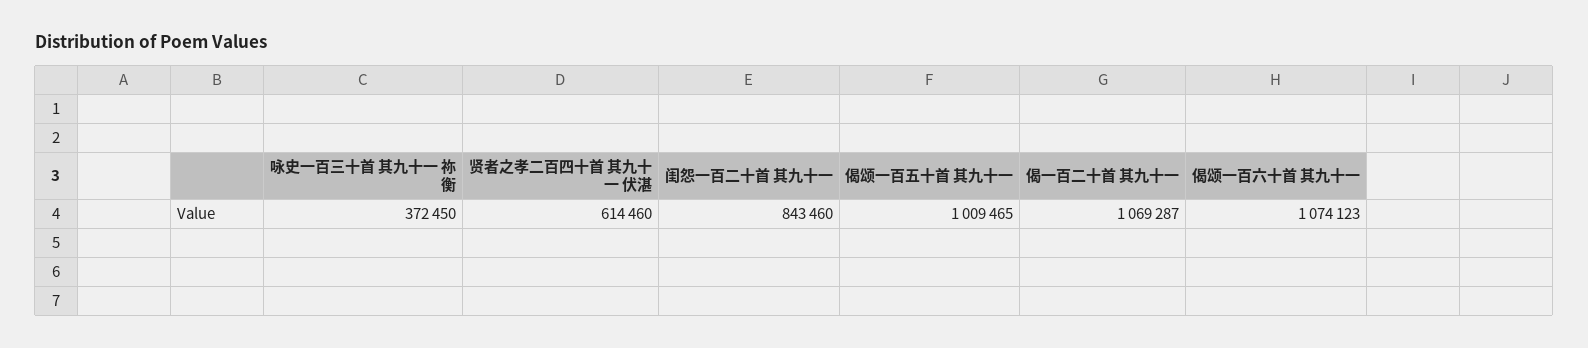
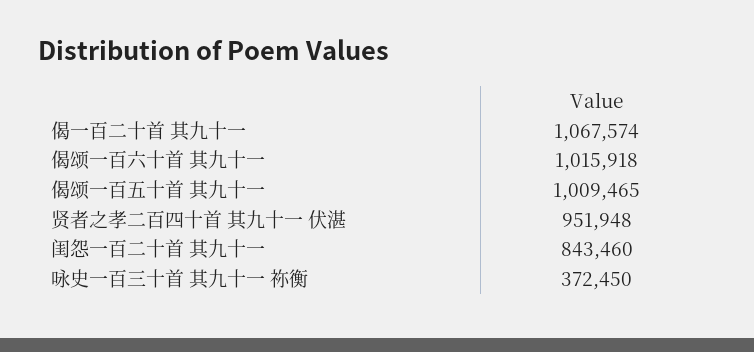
  {
    "咏史一百三十首 其九十一 祢衡": 372450,
-   "贤者之孝二百四十首 其九十一 伏湛": 614460,
+   "贤者之孝二百四十首 其九十一 伏湛": 951948,
    "闺怨一百二十首 其九十一": 843460,
    "偈颂一百五十首 其九十一": 1009465,
-   "偈一百二十首 其九十一": 1069287,
+   "偈一百二十首 其九十一": 1067574,
-   "偈颂一百六十首 其九十一": 1074123
+   "偈颂一百六十首 其九十一": 1015918
  }

